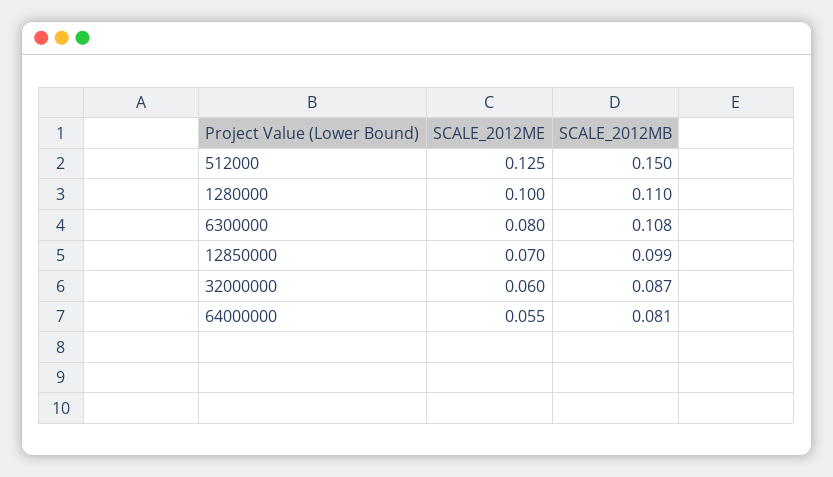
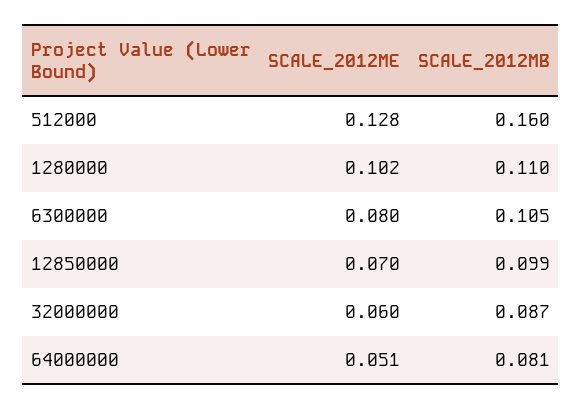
  {
    "SCALE_2012ME": {
-     "512000": 0.125,
+     "512000": 0.128,
-     "1280000": 0.1,
+     "1280000": 0.102,
      "6300000": 0.08,
      "12850000": 0.07,
      "32000000": 0.06,
-     "64000000": 0.055
+     "64000000": 0.051
    },
    "SCALE_2012MB": {
-     "512000": 0.15,
+     "512000": 0.16,
      "1280000": 0.11,
-     "6300000": 0.108,
+     "6300000": 0.105,
      "12850000": 0.099,
      "32000000": 0.087,
      "64000000": 0.081
    }
  }

